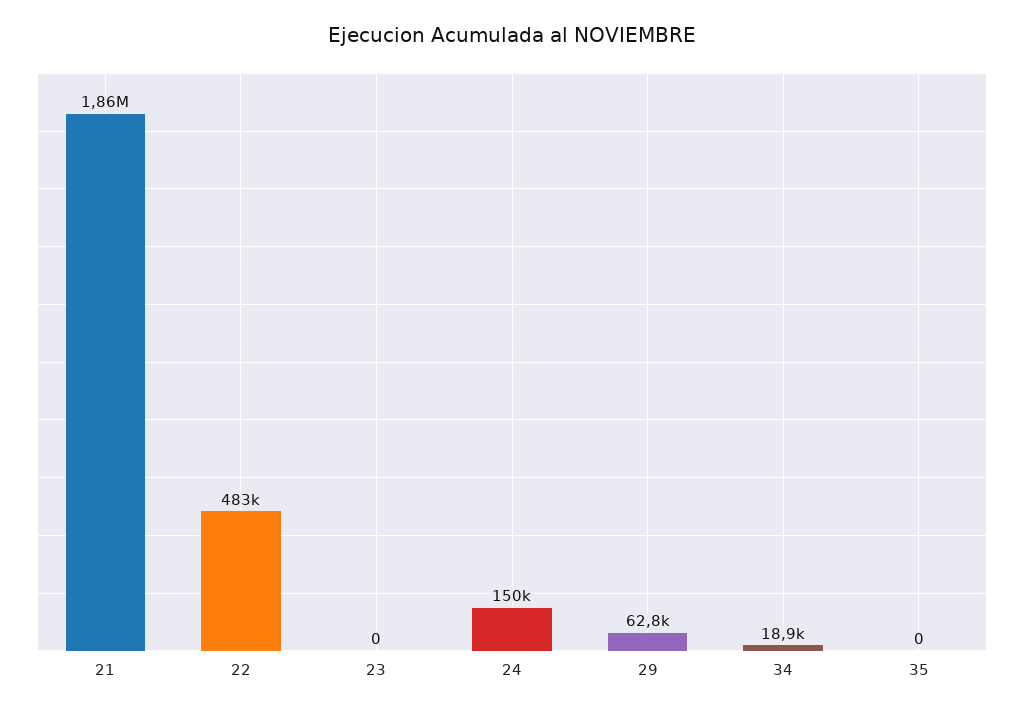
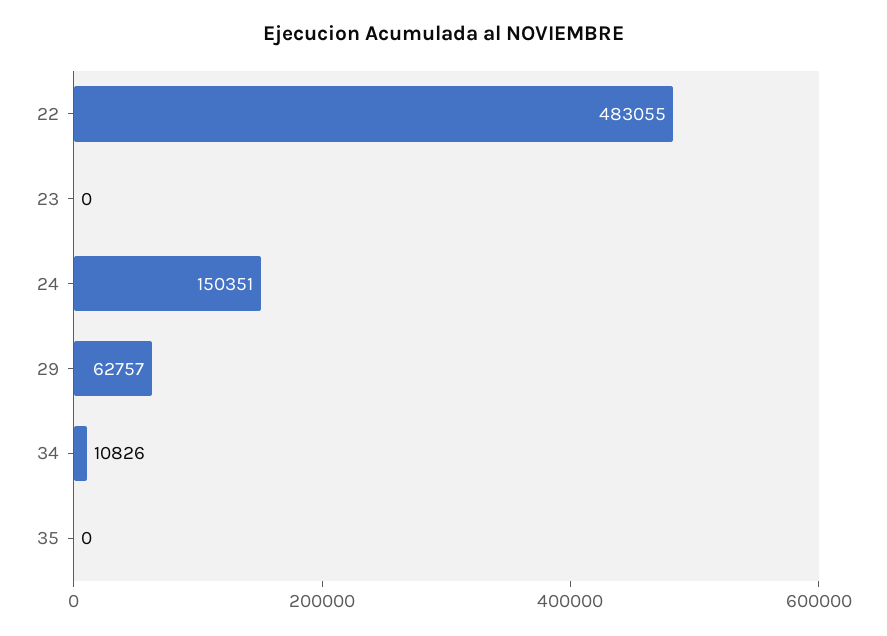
  {
-   "21": 1860000,
    "22": 483055,
    "23": 0,
    "24": 150351,
    "29": 62757,
-   "34": 18900,
+   "34": 10826,
    "35": 0
  }

